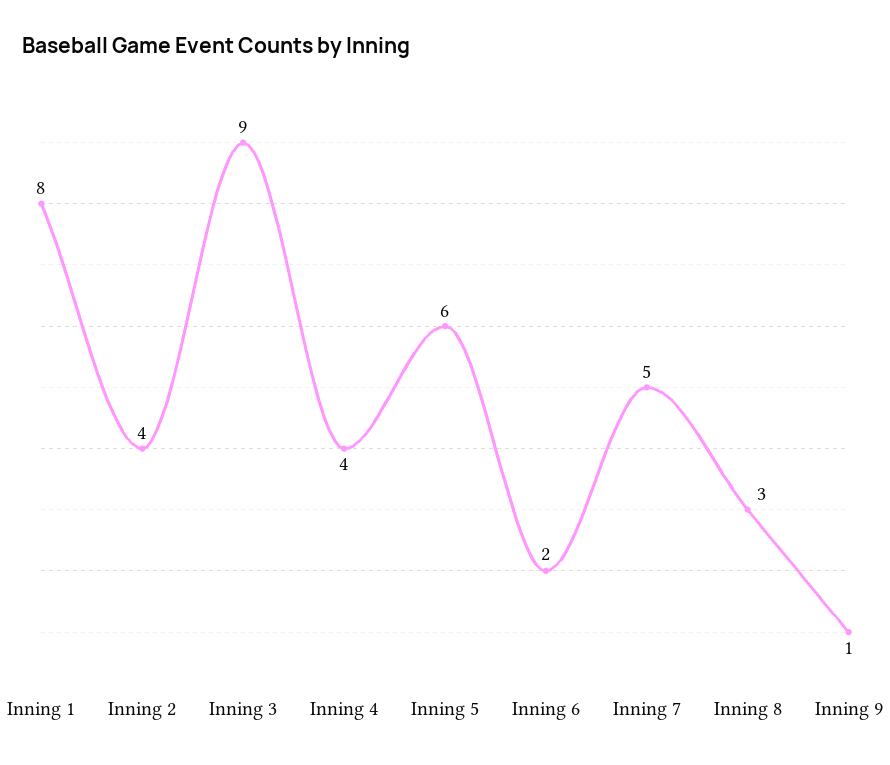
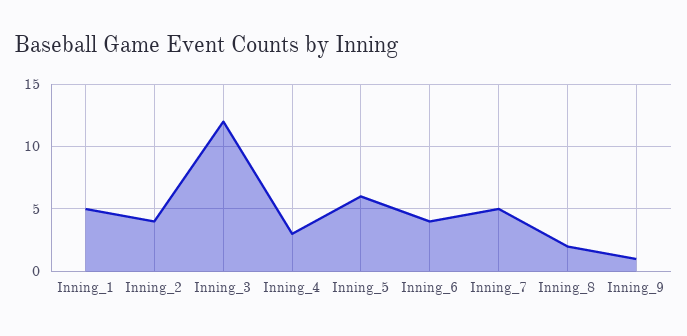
  {
-   "Inning 1": 8,
+   "Inning 1": 5,
    "Inning 2": 4,
-   "Inning 3": 9,
+   "Inning 3": 12,
-   "Inning 4": 4,
+   "Inning 4": 3,
    "Inning 5": 6,
-   "Inning 6": 2,
+   "Inning 6": 4,
    "Inning 7": 5,
-   "Inning 8": 3,
+   "Inning 8": 2,
    "Inning 9": 1
  }

